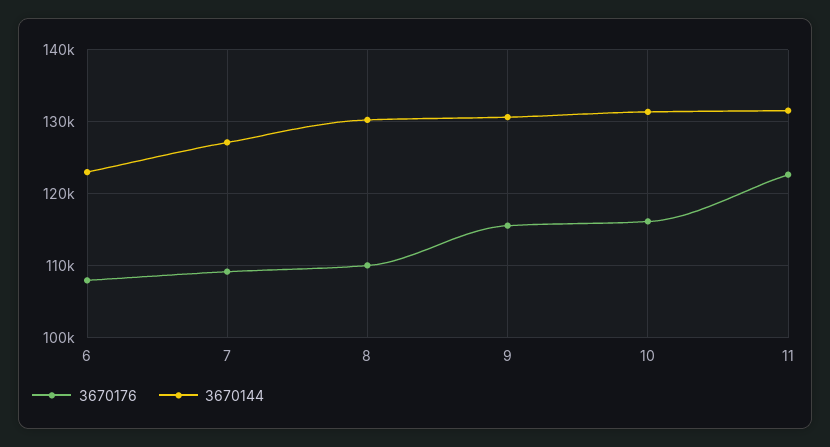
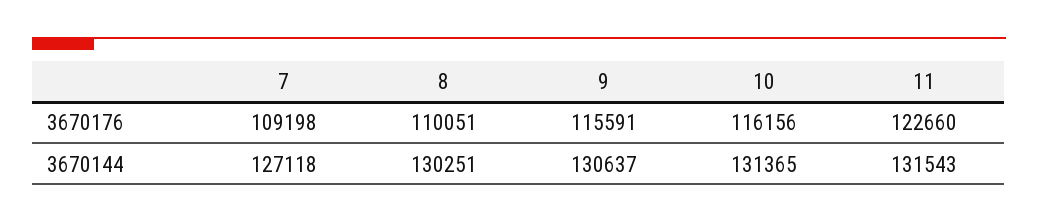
  {
    "3670176": {
-     "6": 108000,
      "7": 109198,
      "8": 110051,
      "9": 115591,
      "10": 116156,
      "11": 122660
    },
    "3670144": {
-     "6": 123000,
      "7": 127118,
      "8": 130251,
      "9": 130637,
      "10": 131365,
      "11": 131543
    }
  }

